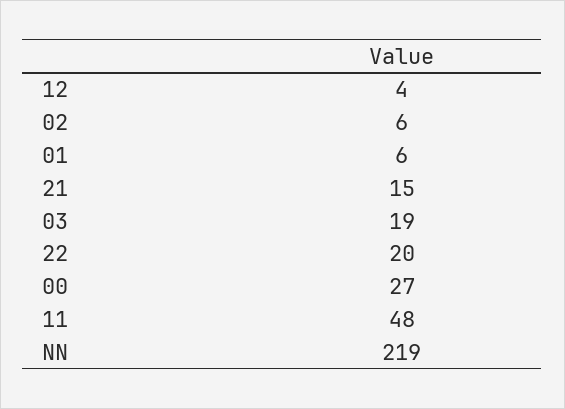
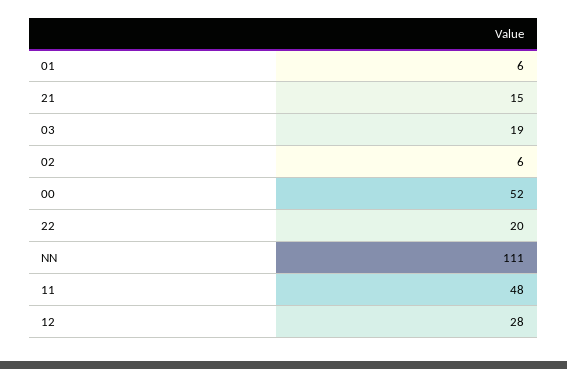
  {
-   "12": 4,
+   "12": 28,
    "02": 6,
    "01": 6,
    "21": 15,
    "03": 19,
    "22": 20,
-   "00": 27,
+   "00": 52,
    "11": 48,
-   "NN": 219
+   "NN": 111
  }

